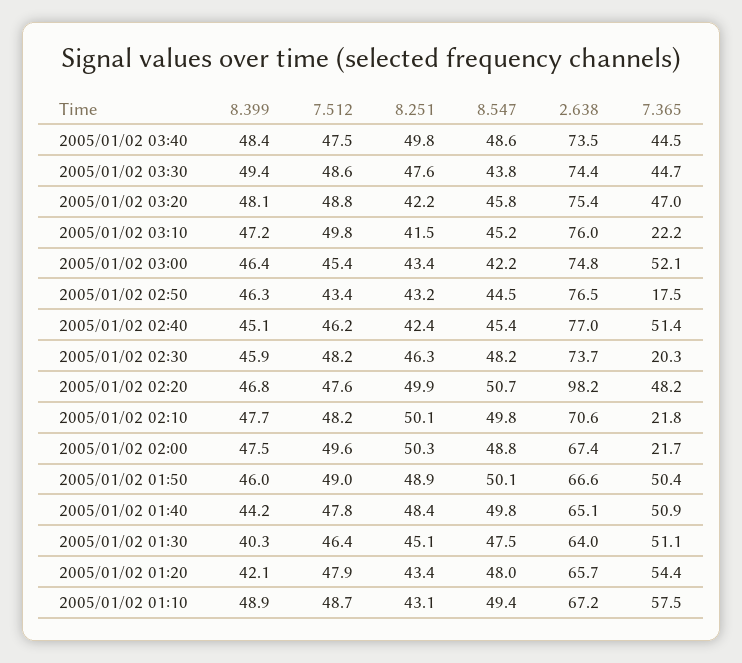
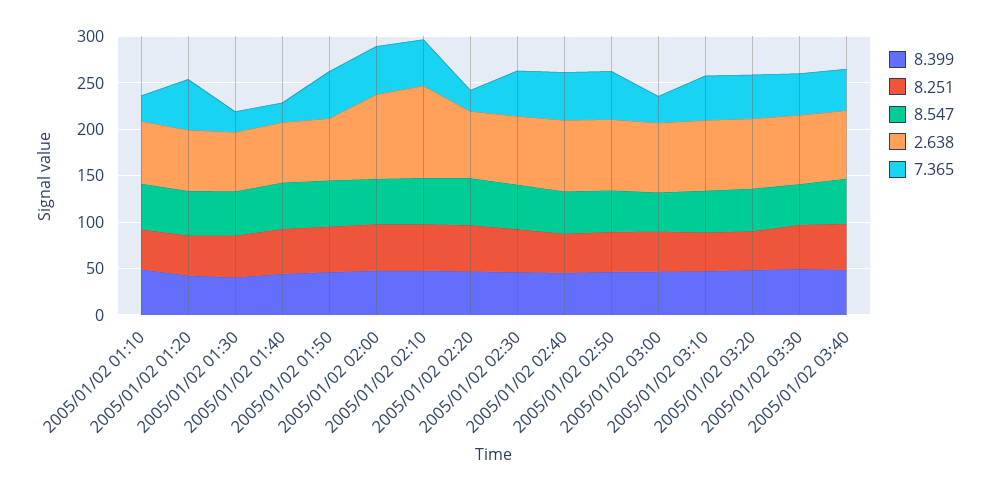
  {
    "8.399": {
      "2005/01/02 03:40": 48.4,
      "2005/01/02 03:30": 49.4,
      "2005/01/02 03:20": 48.1,
      "2005/01/02 03:10": 47.2,
      "2005/01/02 03:00": 46.4,
      "2005/01/02 02:50": 46.3,
      "2005/01/02 02:40": 45.1,
      "2005/01/02 02:30": 45.9,
      "2005/01/02 02:20": 46.8,
      "2005/01/02 02:10": 47.7,
      "2005/01/02 02:00": 47.5,
      "2005/01/02 01:50": 46,
      "2005/01/02 01:40": 44.2,
      "2005/01/02 01:30": 40.3,
      "2005/01/02 01:20": 42.1,
      "2005/01/02 01:10": 48.9
    },
-   "7.512": {
-     "2005/01/02 03:40": 47.5,
-     "2005/01/02 03:30": 48.6,
-     "2005/01/02 03:20": 48.8,
-     "2005/01/02 03:10": 49.8,
-     "2005/01/02 03:00": 45.4,
-     "2005/01/02 02:50": 43.4,
-     "2005/01/02 02:40": 46.2,
-     "2005/01/02 02:30": 48.2,
-     "2005/01/02 02:20": 47.6,
-     "2005/01/02 02:10": 48.2,
-     "2005/01/02 02:00": 49.6,
-     "2005/01/02 01:50": 49,
-     "2005/01/02 01:40": 47.8,
-     "2005/01/02 01:30": 46.4,
-     "2005/01/02 01:20": 47.9,
-     "2005/01/02 01:10": 48.7
-   },
    "8.251": {
      "2005/01/02 03:40": 49.8,
      "2005/01/02 03:30": 47.6,
      "2005/01/02 03:20": 42.2,
      "2005/01/02 03:10": 41.5,
      "2005/01/02 03:00": 43.4,
      "2005/01/02 02:50": 43.2,
      "2005/01/02 02:40": 42.4,
      "2005/01/02 02:30": 46.3,
      "2005/01/02 02:20": 49.9,
      "2005/01/02 02:10": 50.1,
      "2005/01/02 02:00": 50.3,
      "2005/01/02 01:50": 48.9,
      "2005/01/02 01:40": 48.4,
      "2005/01/02 01:30": 45.1,
      "2005/01/02 01:20": 43.4,
      "2005/01/02 01:10": 43.1
    },
    "8.547": {
      "2005/01/02 03:40": 48.6,
      "2005/01/02 03:30": 43.8,
      "2005/01/02 03:20": 45.8,
      "2005/01/02 03:10": 45.2,
      "2005/01/02 03:00": 42.2,
      "2005/01/02 02:50": 44.5,
      "2005/01/02 02:40": 45.4,
      "2005/01/02 02:30": 48.2,
      "2005/01/02 02:20": 50.7,
      "2005/01/02 02:10": 49.8,
      "2005/01/02 02:00": 48.8,
      "2005/01/02 01:50": 50.1,
      "2005/01/02 01:40": 49.8,
      "2005/01/02 01:30": 47.5,
      "2005/01/02 01:20": 48,
      "2005/01/02 01:10": 49.4
    },
    "2.638": {
      "2005/01/02 03:40": 73.5,
      "2005/01/02 03:30": 74.4,
      "2005/01/02 03:20": 75.4,
      "2005/01/02 03:10": 76,
      "2005/01/02 03:00": 74.8,
      "2005/01/02 02:50": 76.5,
      "2005/01/02 02:40": 77,
      "2005/01/02 02:30": 73.7,
-     "2005/01/02 02:20": 98.2,
+     "2005/01/02 02:20": 70,
-     "2005/01/02 02:10": 70.6,
+     "2005/01/02 02:10": 100,
-     "2005/01/02 02:00": 67.4,
+     "2005/01/02 02:00": 90,
      "2005/01/02 01:50": 66.6,
      "2005/01/02 01:40": 65.1,
      "2005/01/02 01:30": 64,
      "2005/01/02 01:20": 65.7,
      "2005/01/02 01:10": 67.2
    },
    "7.365": {
      "2005/01/02 03:40": 44.5,
      "2005/01/02 03:30": 44.7,
      "2005/01/02 03:20": 47,
-     "2005/01/02 03:10": 22.2,
+     "2005/01/02 03:10": 50,
-     "2005/01/02 03:00": 52.1,
+     "2005/01/02 03:00": 30,
-     "2005/01/02 02:50": 17.5,
+     "2005/01/02 02:50": 50,
      "2005/01/02 02:40": 51.4,
-     "2005/01/02 02:30": 20.3,
+     "2005/01/02 02:30": 50,
-     "2005/01/02 02:20": 48.2,
+     "2005/01/02 02:20": 20,
-     "2005/01/02 02:10": 21.8,
+     "2005/01/02 02:10": 50,
-     "2005/01/02 02:00": 21.7,
+     "2005/01/02 02:00": 50,
      "2005/01/02 01:50": 50.4,
-     "2005/01/02 01:40": 50.9,
+     "2005/01/02 01:40": 20,
-     "2005/01/02 01:30": 51.1,
+     "2005/01/02 01:30": 20,
      "2005/01/02 01:20": 54.4,
-     "2005/01/02 01:10": 57.5
+     "2005/01/02 01:10": 30
    }
  }

